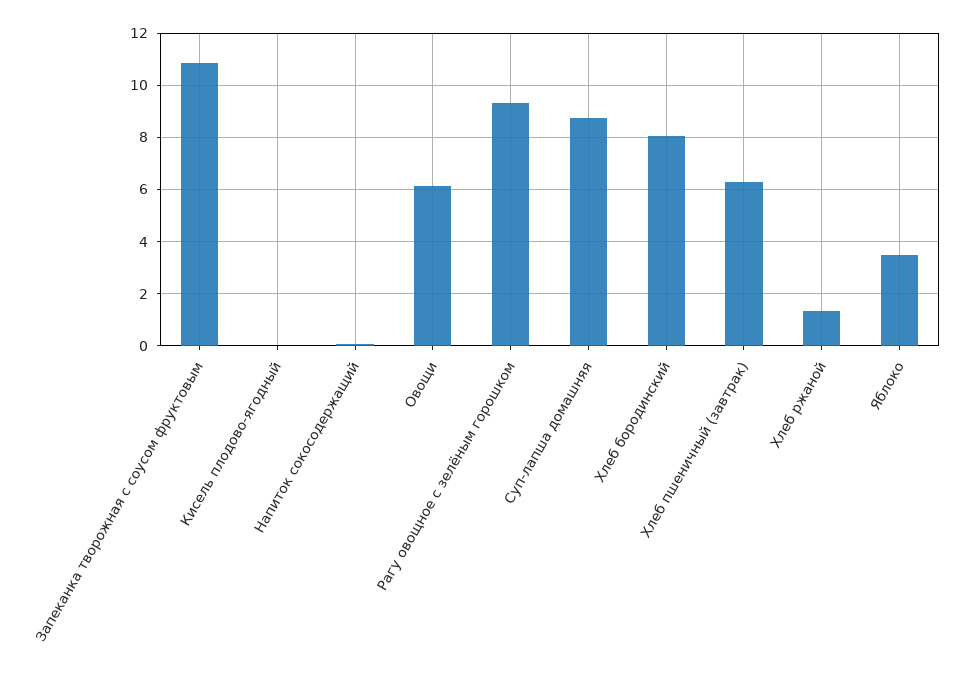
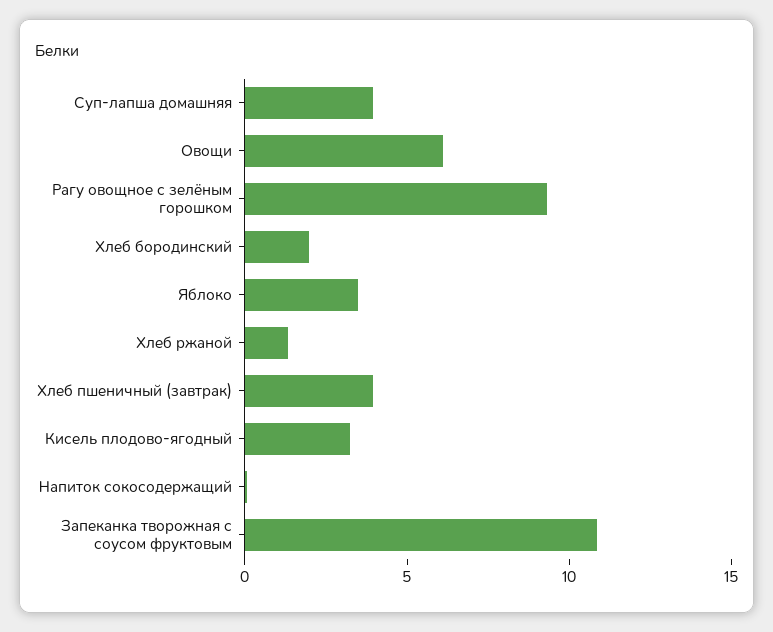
  {
    "Запеканка творожная с соусом фруктовым": 10.75,
-   "Кисель плодово-ягодный": 0,
+   "Кисель плодово-ягодный": 3,
    "Напиток сокосодержащий": 0,
    "Овощи": 6,
    "Рагу овощное с зелёным горошком": 9.25,
-   "Суп-лапша домашняя": 8.75,
+   "Суп-лапша домашняя": 4,
-   "Хлеб бородинский": 8,
+   "Хлеб бородинский": 2,
-   "Хлеб пшеничный (завтрак)": 6.25,
+   "Хлеб пшеничный (завтрак)": 4,
    "Хлеб ржаной": 1.25,
    "Яблоко": 3.5
  }

